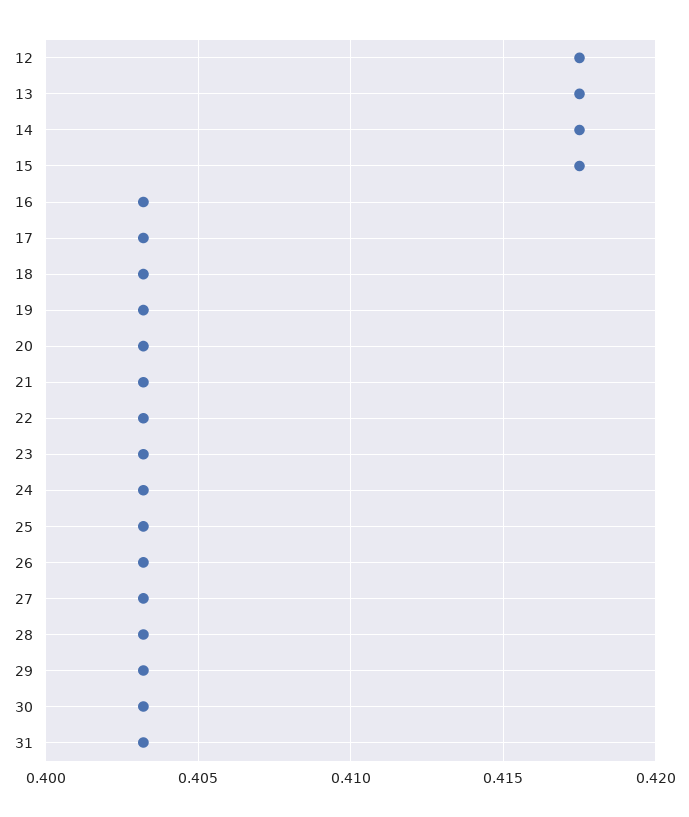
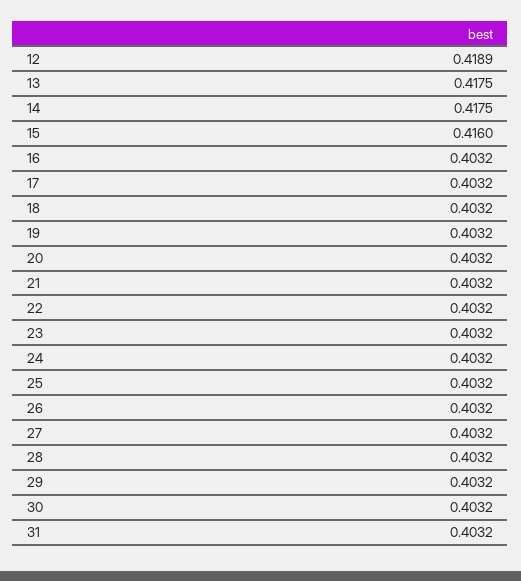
  {
-   "12": 0.4175,
+   "12": 0.4189,
    "13": 0.4175,
    "14": 0.4175,
-   "15": 0.4175,
+   "15": 0.416,
    "16": 0.4032,
    "17": 0.4032,
    "18": 0.4032,
    "19": 0.4032,
    "20": 0.4032,
    "21": 0.4032,
    "22": 0.4032,
    "23": 0.4032,
    "24": 0.4032,
    "25": 0.4032,
    "26": 0.4032,
    "27": 0.4032,
    "28": 0.4032,
    "29": 0.4032,
    "30": 0.4032,
    "31": 0.4032
  }

